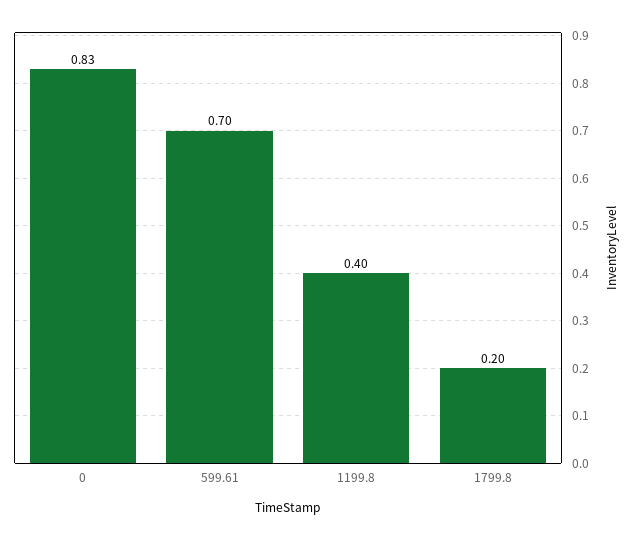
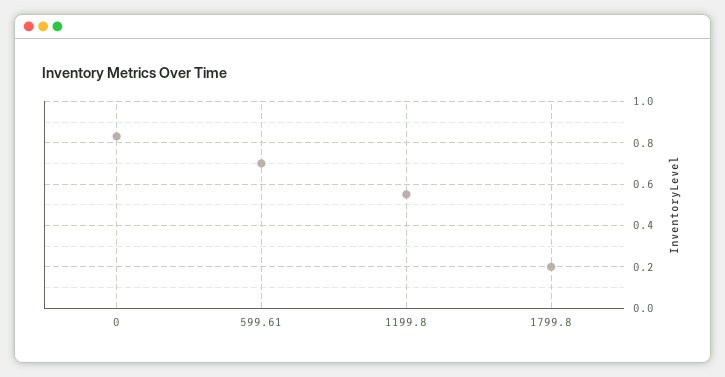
  {
    "0": 0.83,
    "599.61": 0.7,
-   "1199.8": 0.4,
+   "1199.8": 0.55,
    "1799.8": 0.2
  }

